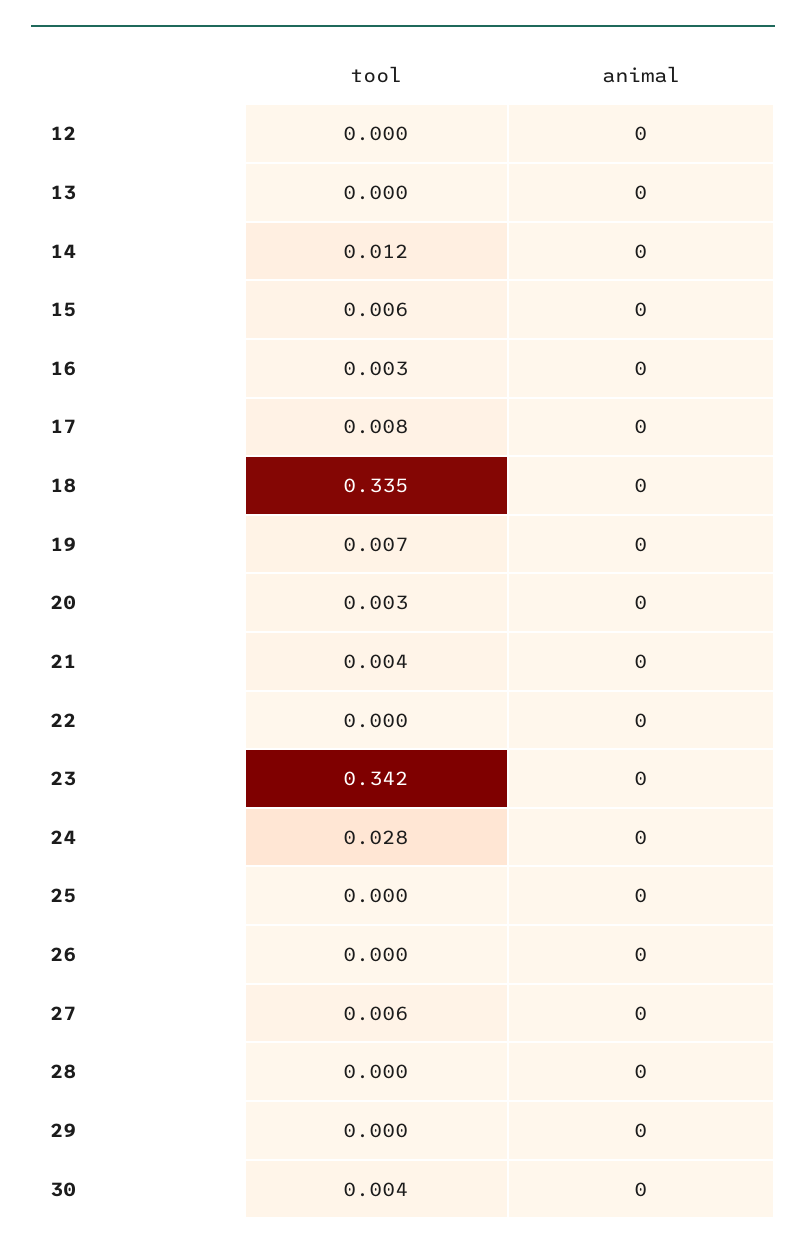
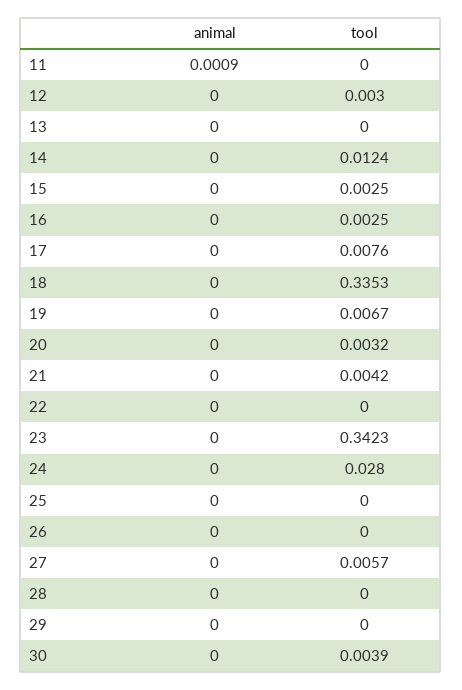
  {
    "tool": {
-     "12": 0,
+     "12": 0.003,
      "13": 0,
      "14": 0.0124,
-     "15": 0.006,
+     "15": 0.0025,
      "16": 0.0025,
      "17": 0.0076,
      "18": 0.3353,
      "19": 0.0067,
      "20": 0.0032,
      "21": 0.0042,
      "22": 0,
      "23": 0.3423,
      "24": 0.028,
      "25": 0,
      "26": 0,
      "27": 0.0057,
      "28": 0,
      "29": 0,
-     "30": 0.0039
+     "30": 0.0039,
+     "11": 0
    },
    "animal": {
      "12": 0,
      "13": 0,
      "14": 0,
      "15": 0,
      "16": 0,
      "17": 0,
      "18": 0,
      "19": 0,
      "20": 0,
      "21": 0,
      "22": 0,
      "23": 0,
      "24": 0,
      "25": 0,
      "26": 0,
      "27": 0,
      "28": 0,
      "29": 0,
-     "30": 0
+     "30": 0,
+     "11": 0.0009
    }
  }

